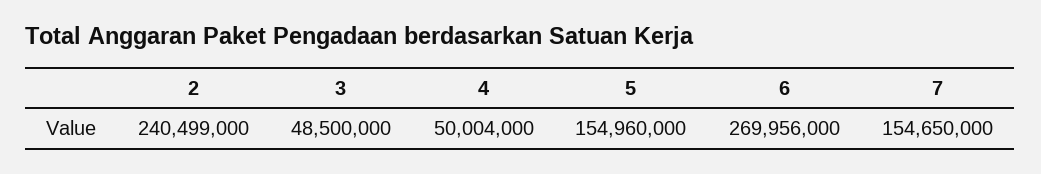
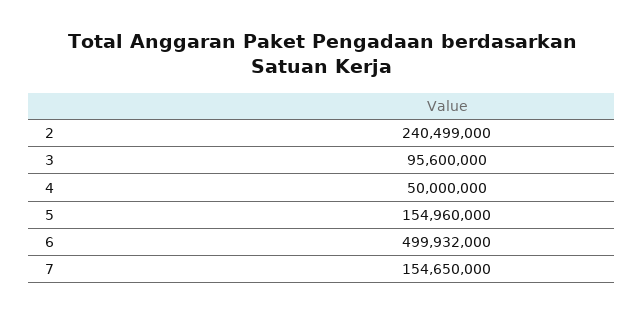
  {
    "2": 240499000,
-   "3": 48500000,
+   "3": 95600000,
-   "4": 50004000,
+   "4": 50000000,
    "5": 154960000,
-   "6": 269956000,
+   "6": 499932000,
    "7": 154650000
  }

